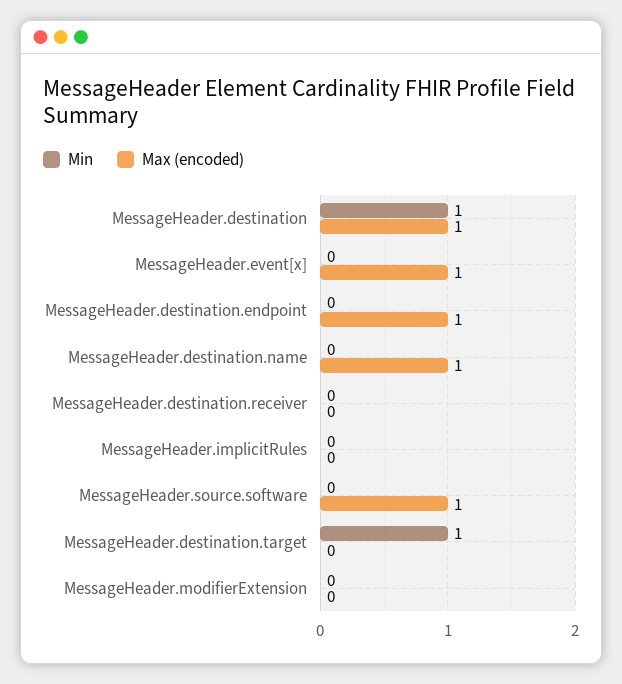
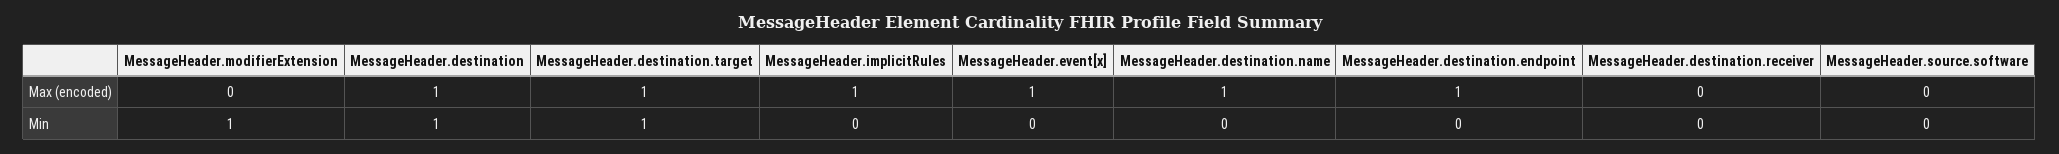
  {
    "Min": {
      "MessageHeader.destination": 1,
      "MessageHeader.event[x]": 0,
      "MessageHeader.destination.endpoint": 0,
      "MessageHeader.destination.name": 0,
      "MessageHeader.destination.receiver": 0,
      "MessageHeader.implicitRules": 0,
      "MessageHeader.source.software": 0,
      "MessageHeader.destination.target": 1,
-     "MessageHeader.modifierExtension": 0
+     "MessageHeader.modifierExtension": 1
    },
    "Max (encoded)": {
      "MessageHeader.destination": 1,
      "MessageHeader.event[x]": 1,
      "MessageHeader.destination.endpoint": 1,
      "MessageHeader.destination.name": 1,
      "MessageHeader.destination.receiver": 0,
-     "MessageHeader.implicitRules": 0,
+     "MessageHeader.implicitRules": 1,
-     "MessageHeader.source.software": 1,
+     "MessageHeader.source.software": 0,
-     "MessageHeader.destination.target": 0,
+     "MessageHeader.destination.target": 1,
      "MessageHeader.modifierExtension": 0
    }
  }

